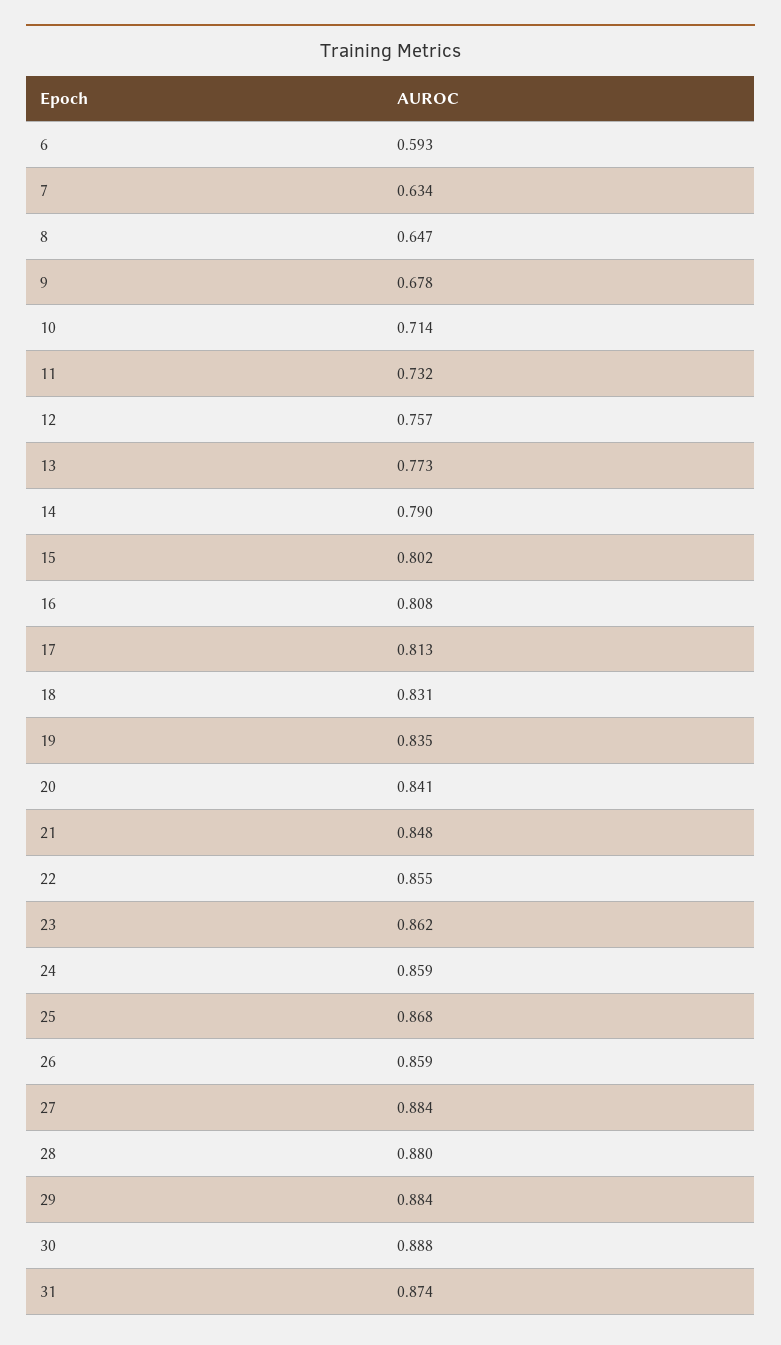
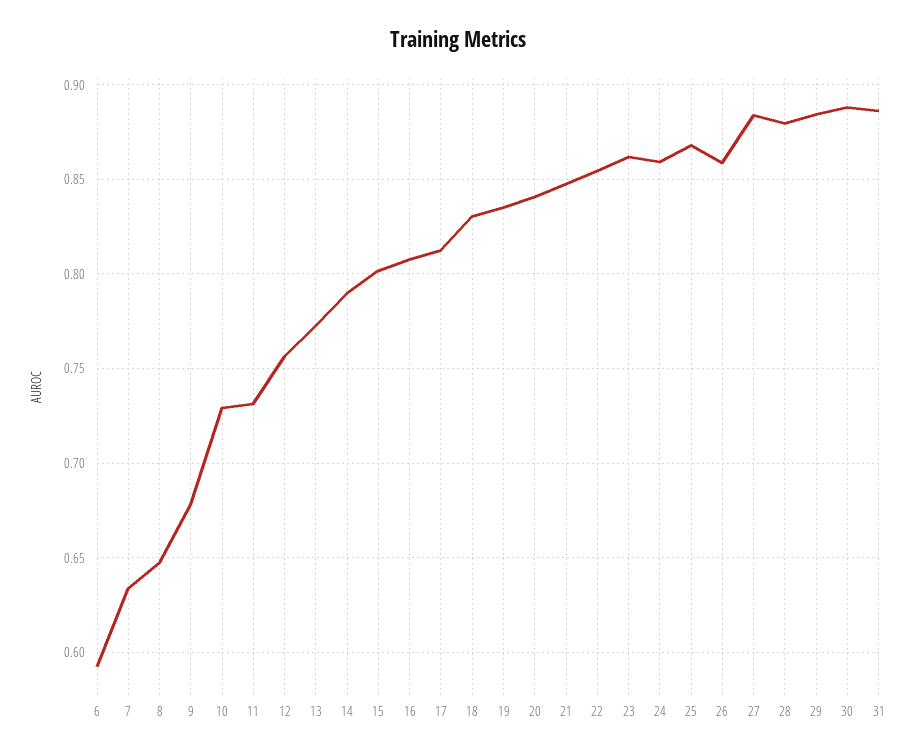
  {
    "6": 0.593,
    "7": 0.634,
    "8": 0.647,
    "9": 0.678,
-   "10": 0.714,
+   "10": 0.73,
    "11": 0.732,
    "12": 0.757,
    "13": 0.773,
    "14": 0.79,
    "15": 0.802,
    "16": 0.808,
    "17": 0.813,
    "18": 0.831,
    "19": 0.835,
    "20": 0.841,
    "21": 0.848,
    "22": 0.855,
    "23": 0.862,
    "24": 0.859,
    "25": 0.868,
    "26": 0.859,
    "27": 0.884,
    "28": 0.88,
    "29": 0.884,
    "30": 0.888,
-   "31": 0.874
+   "31": 0.885
  }

